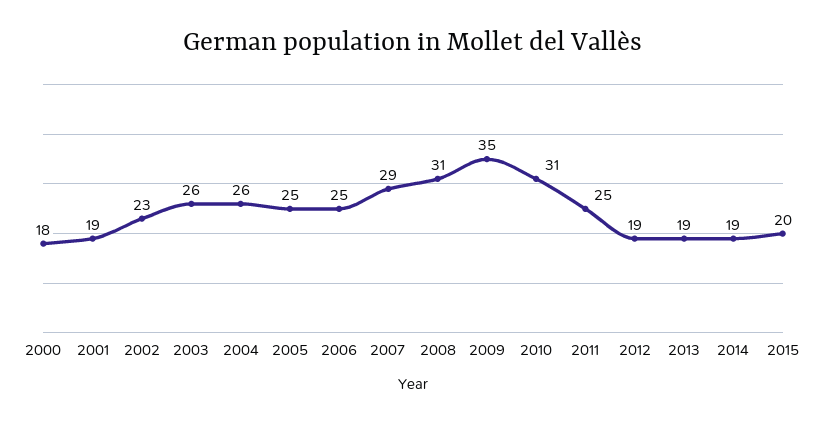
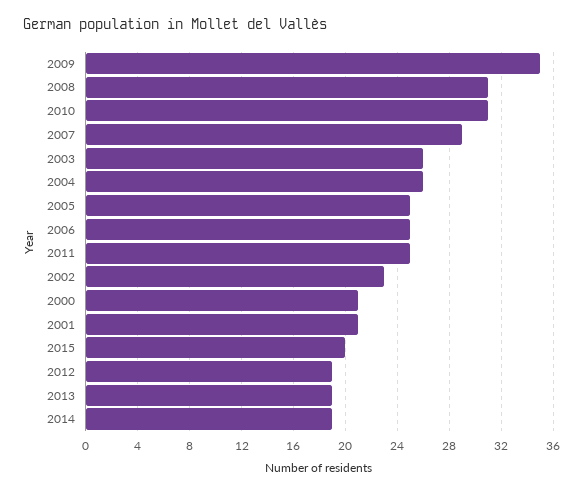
  {
-   "2000": 18,
+   "2000": 21,
-   "2001": 19,
+   "2001": 21,
    "2002": 23,
    "2003": 26,
    "2004": 26,
    "2005": 25,
    "2006": 25,
    "2007": 29,
    "2008": 31,
    "2009": 35,
    "2010": 31,
    "2011": 25,
    "2012": 19,
    "2013": 19,
    "2014": 19,
    "2015": 20
  }

